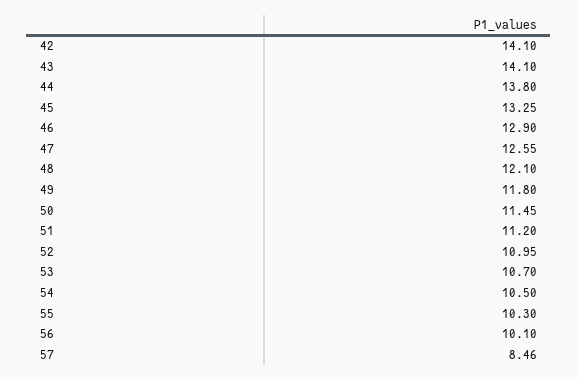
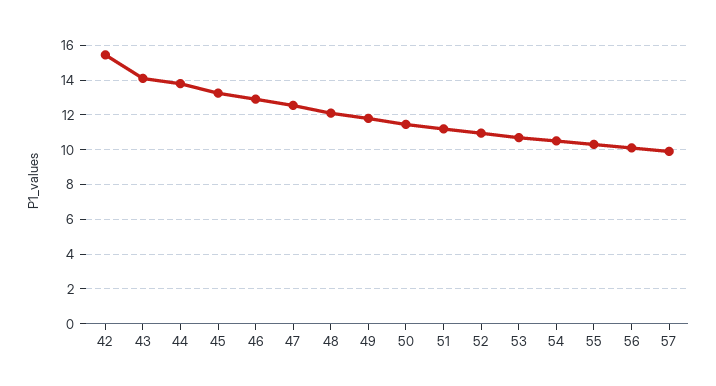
  {
-   "42": 14.1,
+   "42": 15.5,
    "43": 14.1,
    "44": 13.8,
    "45": 13.25,
    "46": 12.9,
    "47": 12.55,
    "48": 12.1,
    "49": 11.8,
    "50": 11.45,
    "51": 11.2,
    "52": 10.95,
    "53": 10.7,
    "54": 10.5,
    "55": 10.3,
    "56": 10.1,
-   "57": 8.46
+   "57": 10
  }

